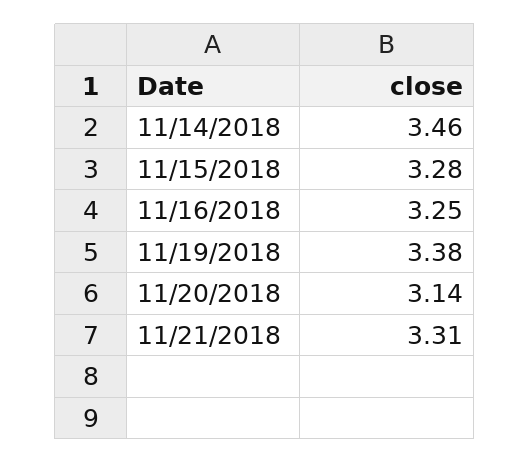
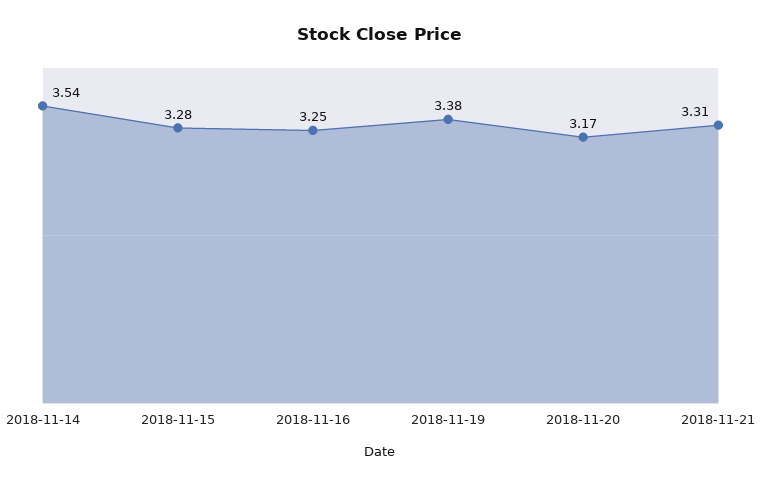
  {
-   "11/14/2018": 3.46,
+   "11/14/2018": 3.54,
    "11/15/2018": 3.28,
    "11/16/2018": 3.25,
    "11/19/2018": 3.38,
-   "11/20/2018": 3.14,
+   "11/20/2018": 3.17,
    "11/21/2018": 3.31
  }

